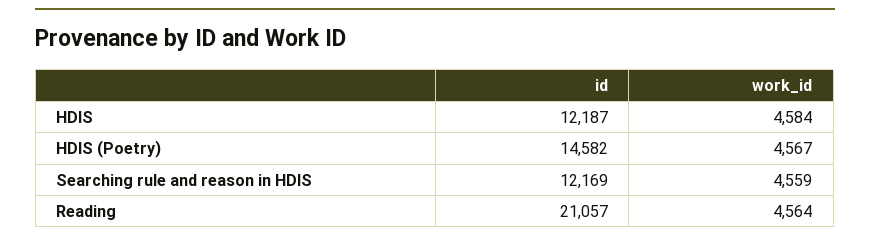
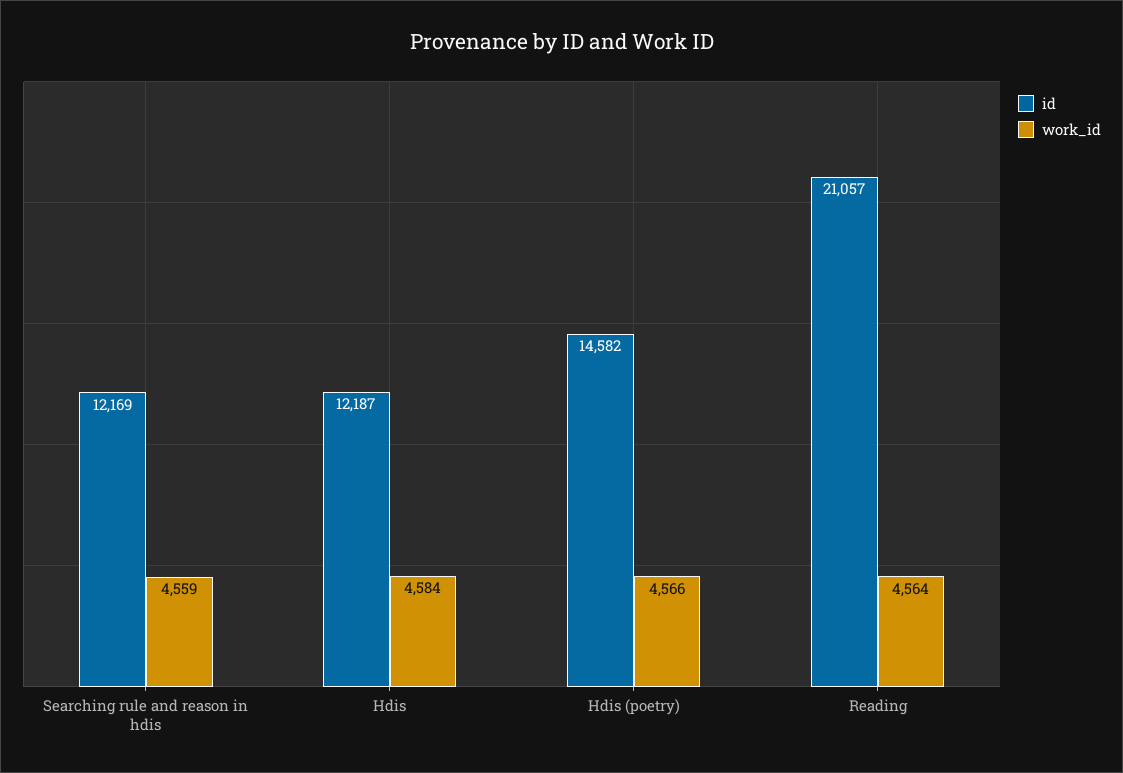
  {
    "id": {
      "HDIS": 12187,
      "HDIS (Poetry)": 14582,
      "Searching rule and reason in HDIS": 12169,
      "Reading": 21057
    },
    "work_id": {
      "HDIS": 4584,
-     "HDIS (Poetry)": 4567,
+     "HDIS (Poetry)": 4566,
      "Searching rule and reason in HDIS": 4559,
      "Reading": 4564
    }
  }

